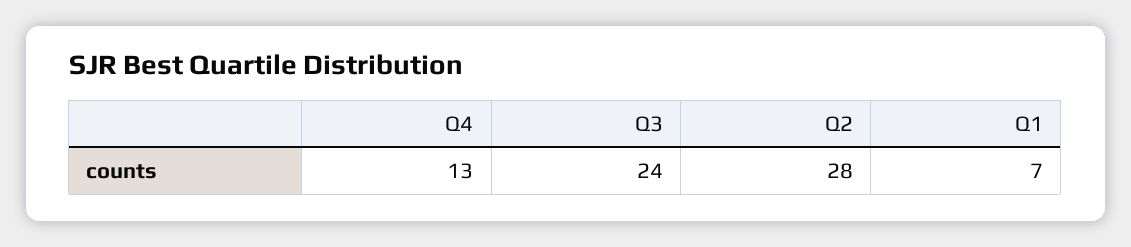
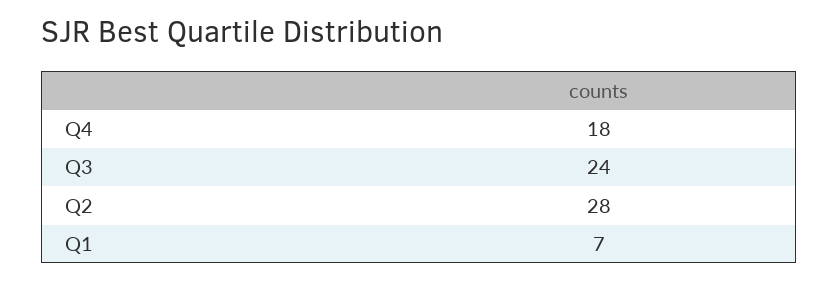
  {
-   "Q4": 13,
+   "Q4": 18,
    "Q3": 24,
    "Q2": 28,
    "Q1": 7
  }

